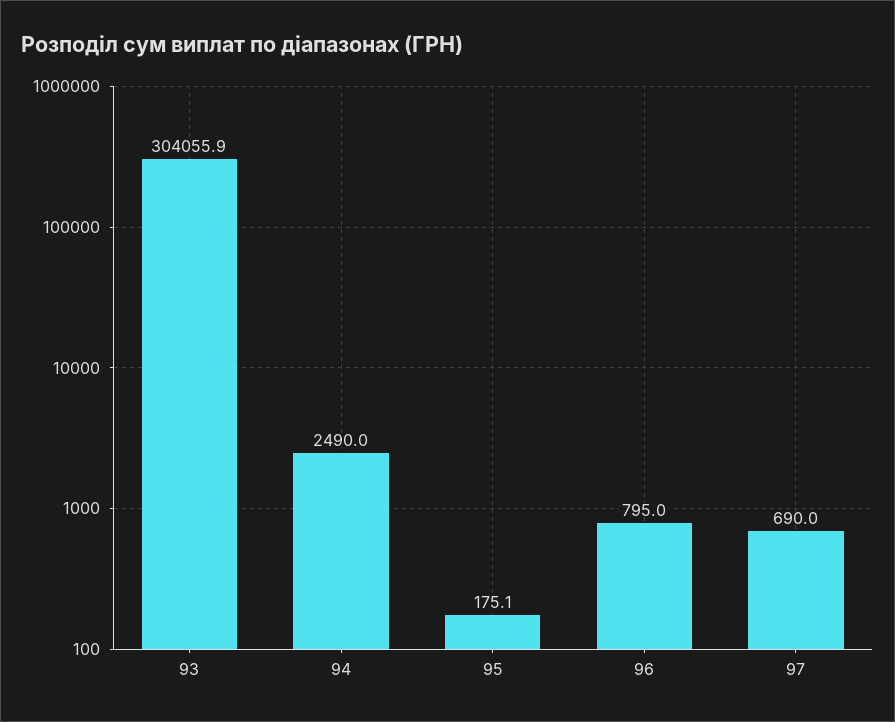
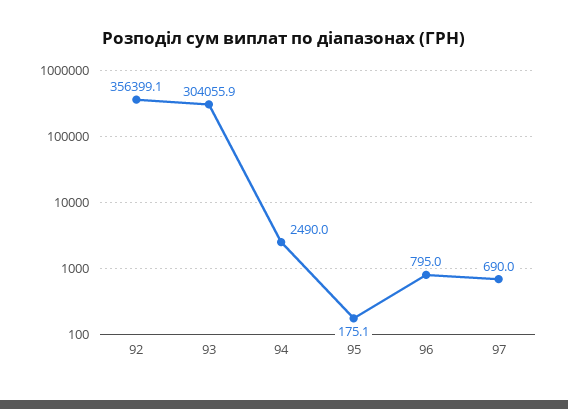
  {
    "93": 304055.9,
    "94": 2490,
    "95": 175.1,
    "96": 795,
-   "97": 690
+   "97": 690,
+   "92": 356399.1
  }

